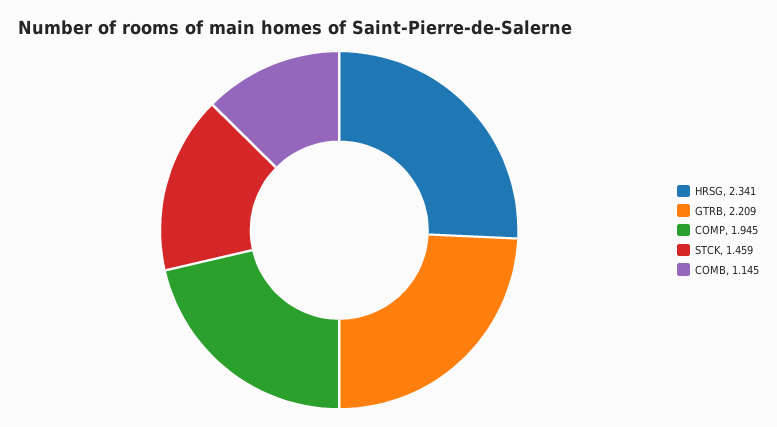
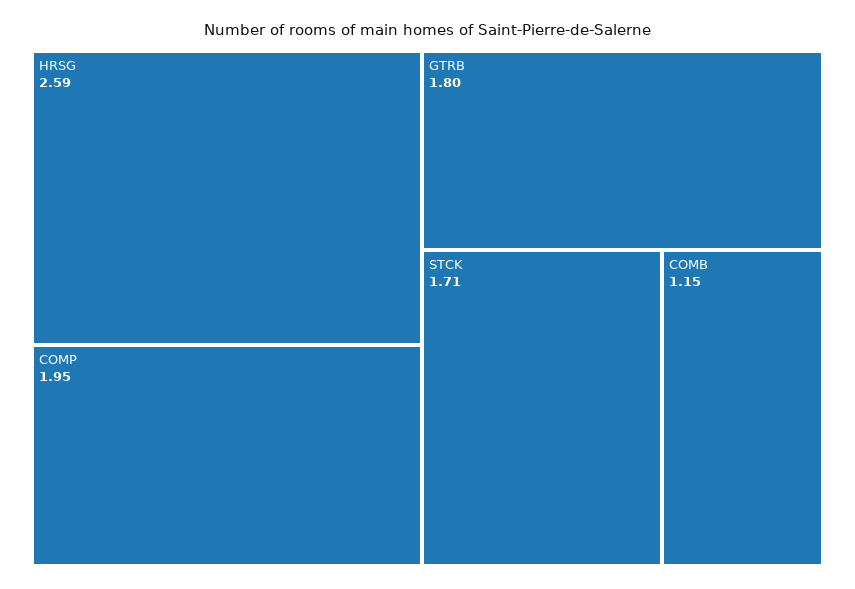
  {
-   "HRSG": 2.341,
+   "HRSG": 2.59,
-   "GTRB": 2.209,
+   "GTRB": 1.8,
    "COMP": 1.945,
-   "STCK": 1.459,
+   "STCK": 1.71,
    "COMB": 1.145
  }

